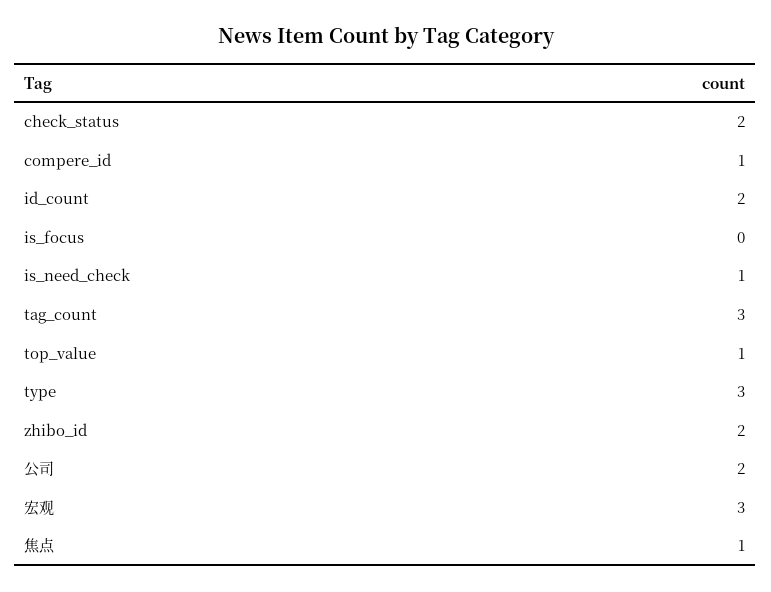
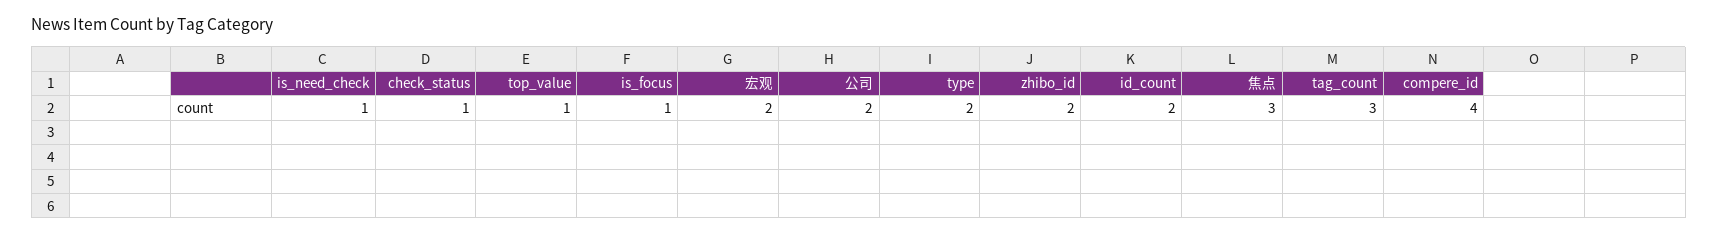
  {
-   "check_status": 2,
+   "check_status": 1,
-   "compere_id": 1,
+   "compere_id": 4,
    "id_count": 2,
-   "is_focus": 0,
+   "is_focus": 1,
    "is_need_check": 1,
    "tag_count": 3,
    "top_value": 1,
-   "type": 3,
+   "type": 2,
    "zhibo_id": 2,
    "公司": 2,
-   "宏观": 3,
+   "宏观": 2,
-   "焦点": 1
+   "焦点": 3
  }

